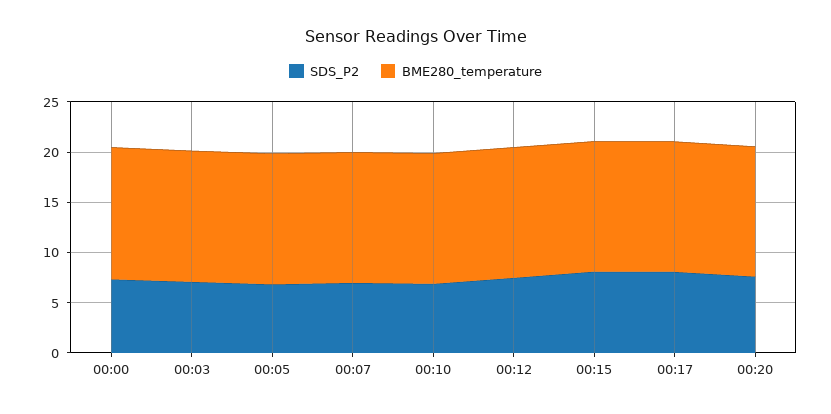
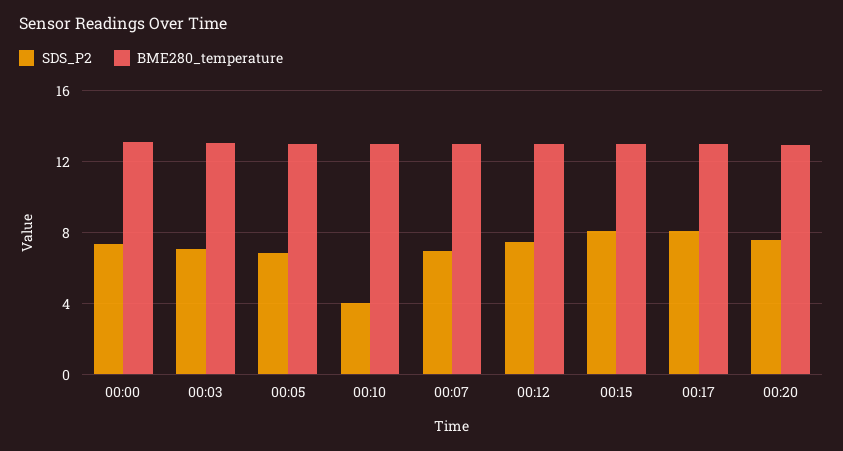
  {
    "SDS_P2": {
      "00:00": 7.5,
      "00:03": 7,
      "00:05": 7,
      "00:07": 7,
-     "00:10": 7,
+     "00:10": 4,
      "00:12": 7.5,
      "00:15": 8,
      "00:17": 8,
      "00:20": 7.5
    },
    "BME280_temperature": {
      "00:00": 13,
      "00:03": 13,
      "00:05": 13,
      "00:07": 13,
      "00:10": 13,
      "00:12": 13,
      "00:15": 13,
      "00:17": 13,
      "00:20": 13
    }
  }

